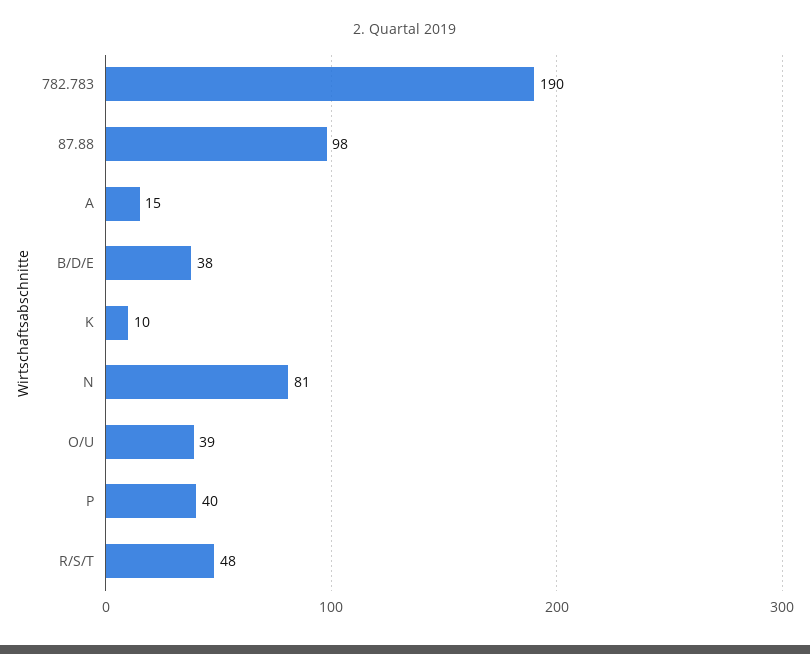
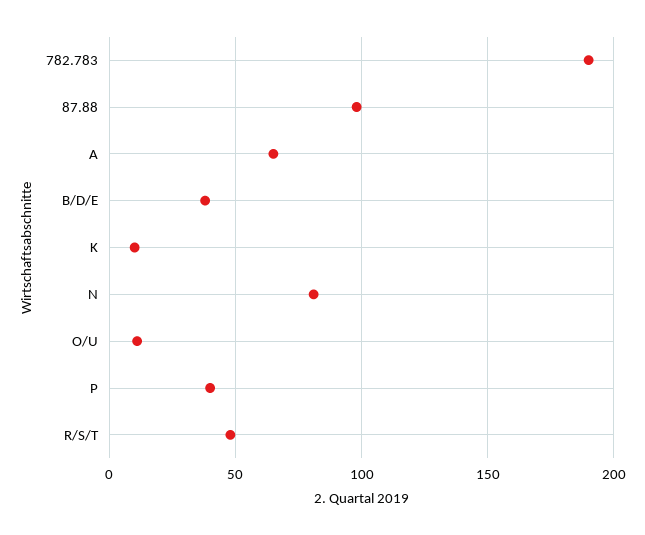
  {
    "782.783": 190,
    "87.88": 98,
-   "A": 15,
+   "A": 65,
    "B/D/E": 38,
    "K": 10,
    "N": 81,
-   "O/U": 39,
+   "O/U": 10,
    "P": 40,
    "R/S/T": 48
  }

